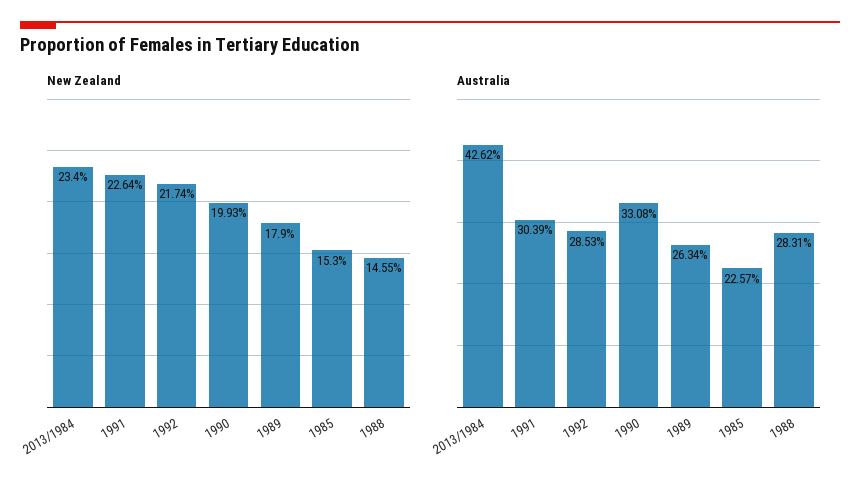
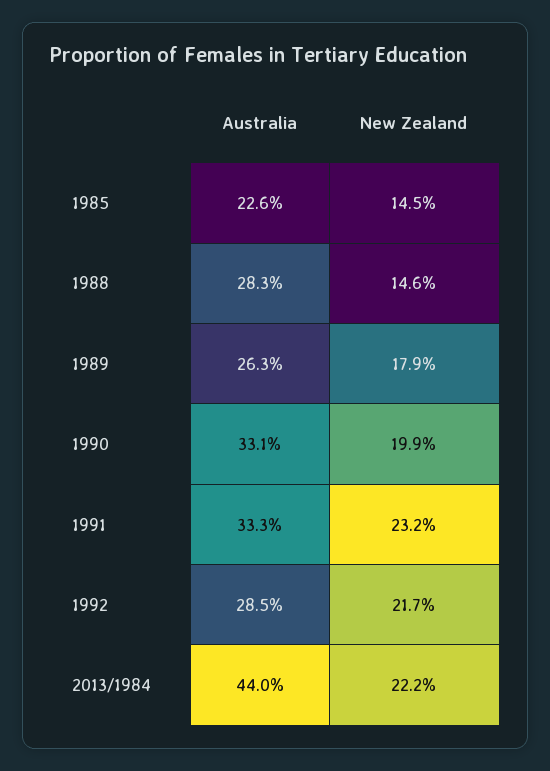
  {
    "New Zealand": {
-     "2013/1984": 23.4,
+     "2013/1984": 22.2,
-     "1991": 22.64,
+     "1991": 23.2,
      "1992": 21.74,
      "1990": 19.93,
      "1989": 17.9,
-     "1985": 15.3,
+     "1985": 14.5,
      "1988": 14.55
    },
    "Australia": {
-     "2013/1984": 42.62,
+     "2013/1984": 44,
-     "1991": 30.39,
+     "1991": 33.3,
      "1992": 28.53,
      "1990": 33.08,
      "1989": 26.34,
      "1985": 22.57,
      "1988": 28.31
    }
  }

